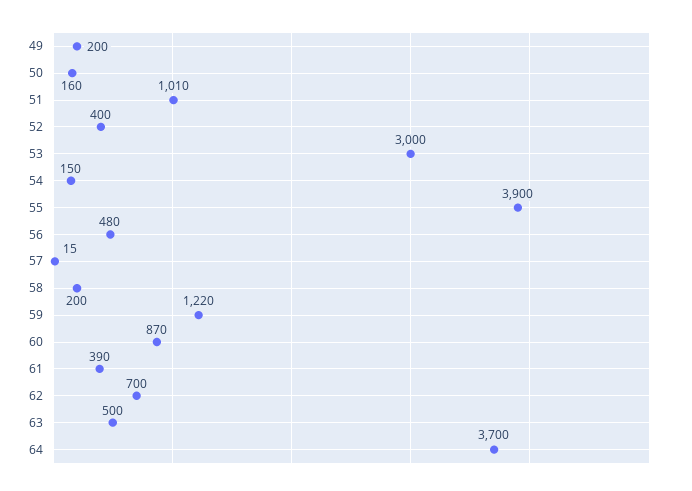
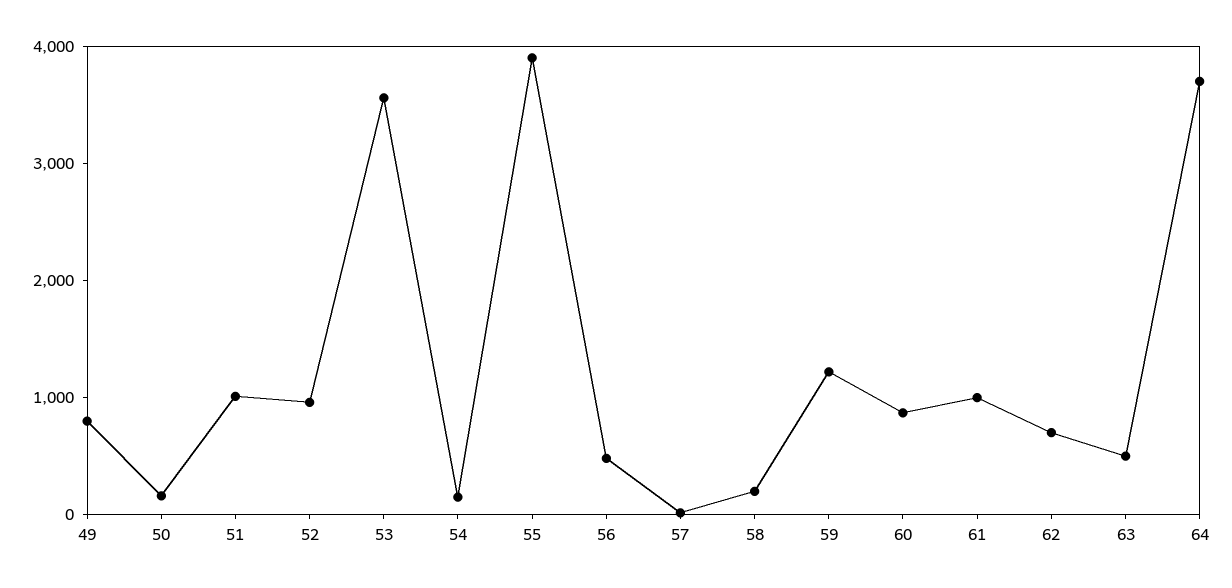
  {
-   "49": 200,
+   "49": 800,
    "50": 160,
    "51": 1010,
-   "52": 400,
+   "52": 1000,
-   "53": 3000,
+   "53": 3600,
    "54": 150,
    "55": 3900,
    "56": 480,
    "57": 15,
    "58": 200,
    "59": 1220,
    "60": 870,
-   "61": 390,
+   "61": 1000,
    "62": 700,
    "63": 500,
    "64": 3700
  }

